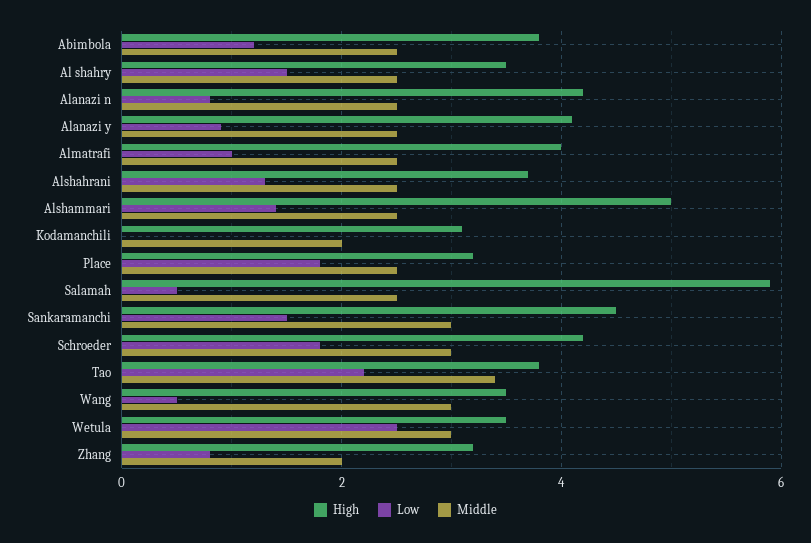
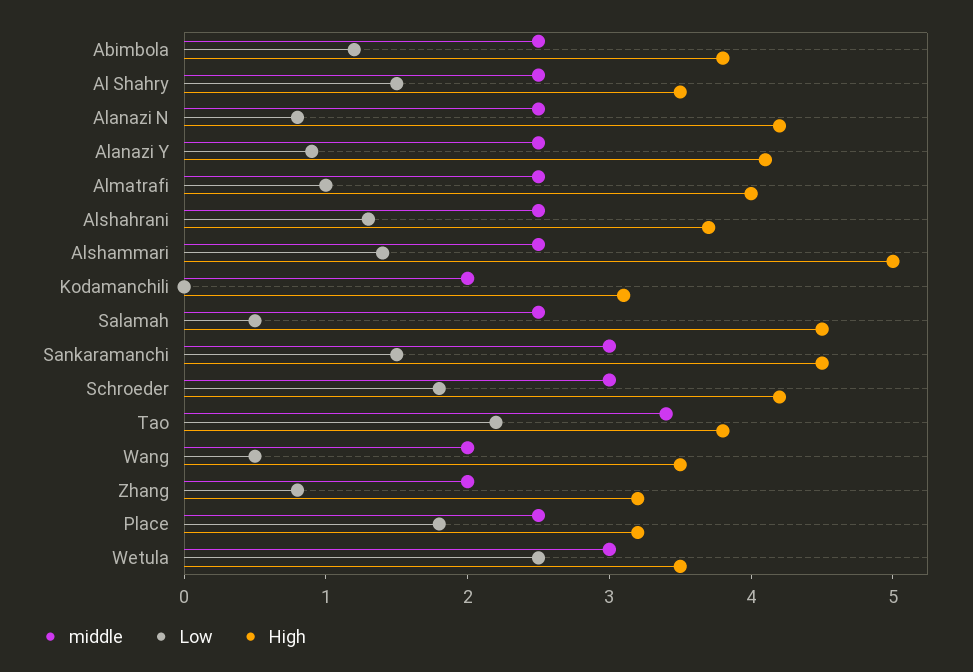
  {
    "High": {
      "Abimbola": 3.8,
      "Al shahry": 3.5,
      "Alanazi n": 4.2,
      "Alanazi y": 4.1,
      "Almatrafi": 4,
      "Alshahrani": 3.7,
      "Alshammari": 5,
      "Kodamanchili": 3.1,
      "Place": 3.2,
-     "Salamah": 6,
+     "Salamah": 4.5,
      "Sankaramanchi": 4.5,
      "Schroeder": 4.2,
      "Tao": 3.8,
      "Wang": 3.5,
      "Wetula": 3.5,
      "Zhang": 3.2
    },
    "Low": {
      "Abimbola": 1.2,
      "Al shahry": 1.5,
      "Alanazi n": 0.8,
      "Alanazi y": 0.9,
      "Almatrafi": 1,
      "Alshahrani": 1.3,
      "Alshammari": 1.4,
      "Kodamanchili": 0,
      "Place": 1.8,
      "Salamah": 0.5,
      "Sankaramanchi": 1.5,
      "Schroeder": 1.8,
      "Tao": 2.2,
      "Wang": 0.5,
      "Wetula": 2.5,
      "Zhang": 0.8
    },
    "Middle": {
      "Abimbola": 2.5,
      "Al shahry": 2.5,
      "Alanazi n": 2.5,
      "Alanazi y": 2.5,
      "Almatrafi": 2.5,
      "Alshahrani": 2.5,
      "Alshammari": 2.5,
      "Kodamanchili": 2,
      "Place": 2.5,
      "Salamah": 2.5,
      "Sankaramanchi": 3,
      "Schroeder": 3,
      "Tao": 3.4,
-     "Wang": 3,
+     "Wang": 2,
      "Wetula": 3,
      "Zhang": 2
    }
  }

